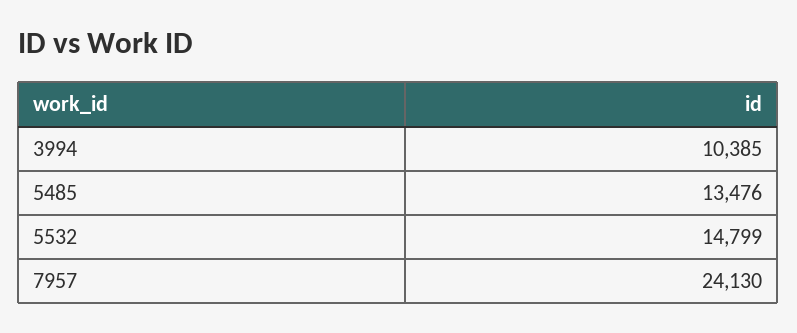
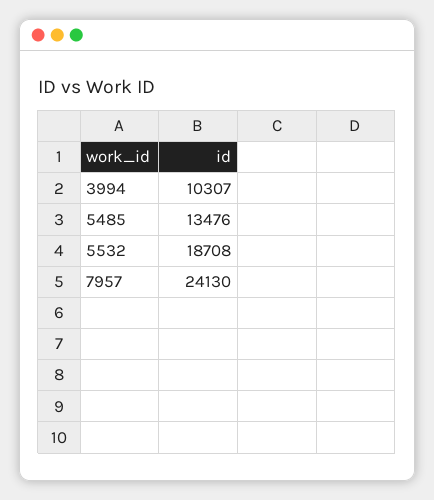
  {
-   "3994": 10385,
+   "3994": 10307,
    "5485": 13476,
-   "5532": 14799,
+   "5532": 18708,
    "7957": 24130
  }

